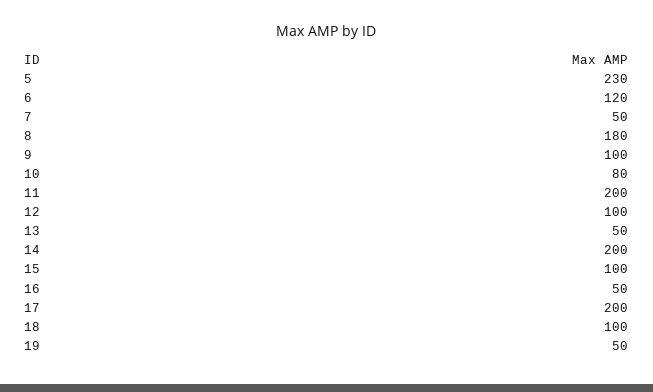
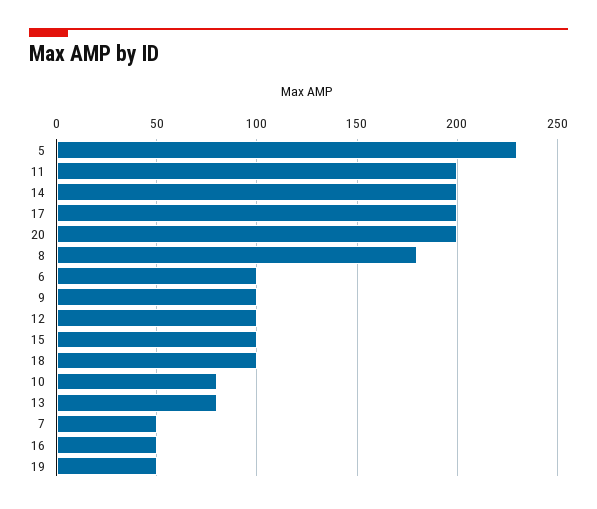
  {
    "5": 230,
-   "6": 120,
+   "6": 100,
    "7": 50,
    "8": 180,
    "9": 100,
    "10": 80,
    "11": 200,
    "12": 100,
-   "13": 50,
+   "13": 80,
    "14": 200,
    "15": 100,
    "16": 50,
    "17": 200,
    "18": 100,
-   "19": 50
+   "19": 50,
+   "20": 200
  }

